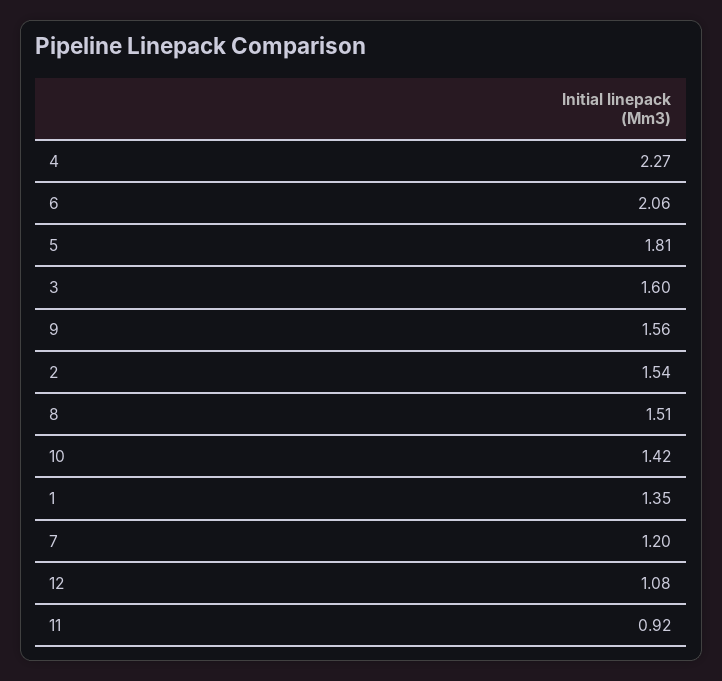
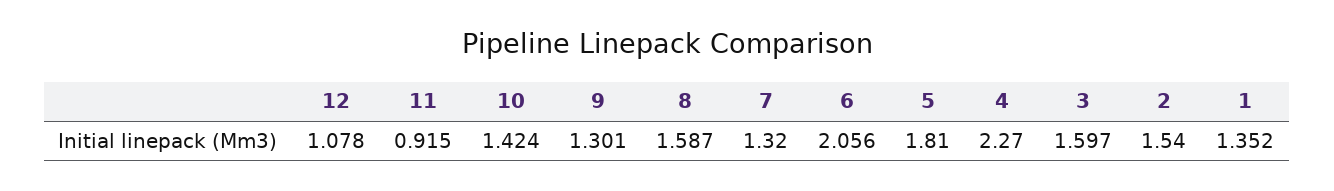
  {
    "4": 2.27,
    "6": 2.056,
    "5": 1.81,
    "3": 1.597,
-   "9": 1.56,
+   "9": 1.301,
    "2": 1.54,
-   "8": 1.51,
+   "8": 1.587,
    "10": 1.424,
    "1": 1.352,
-   "7": 1.2,
+   "7": 1.32,
    "12": 1.078,
    "11": 0.915
  }

